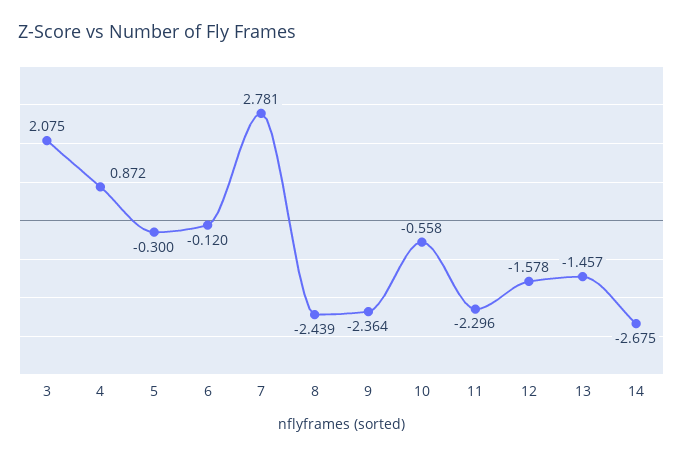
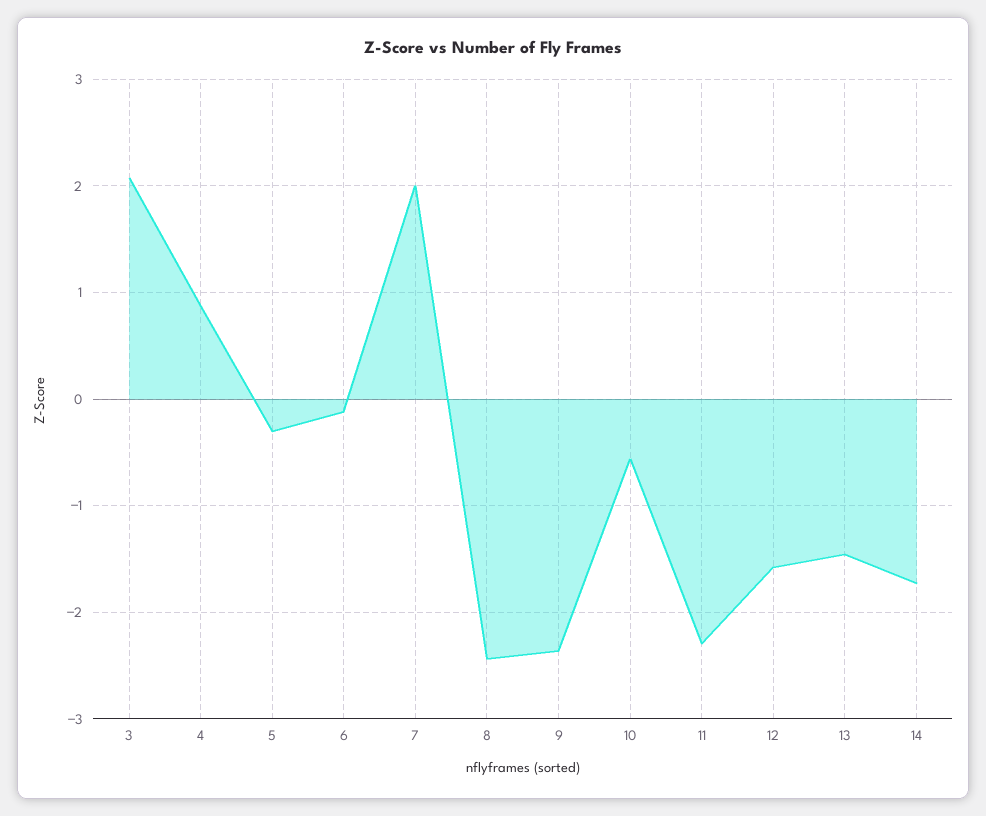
  {
    "3": 2.075,
    "4": 0.872,
    "5": -0.3,
    "6": -0.12,
-   "7": 2.781,
+   "7": 2,
    "8": -2.439,
    "9": -2.364,
    "10": -0.558,
    "11": -2.296,
    "12": -1.578,
    "13": -1.457,
-   "14": -2.675
+   "14": -1.7
  }

